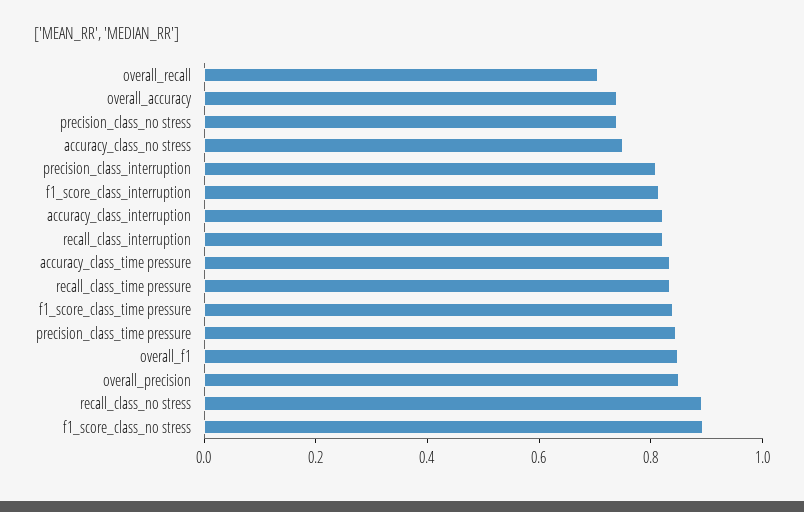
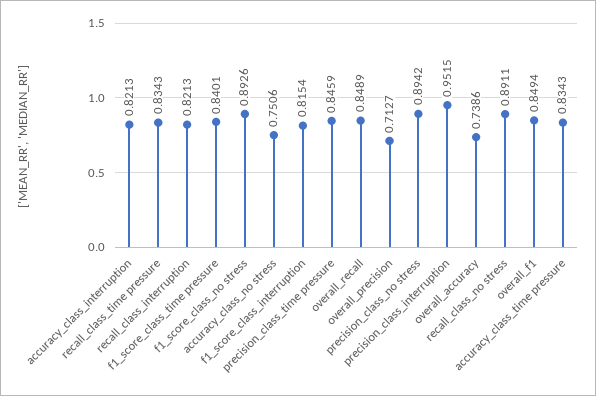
  {
-   "overall_recall": 0.7,
+   "overall_recall": 0.8489,
    "overall_accuracy": 0.7386,
-   "precision_class_no stress": 0.75,
+   "precision_class_no stress": 0.8942,
    "accuracy_class_no stress": 0.7506,
-   "precision_class_interruption": 0.8,
+   "precision_class_interruption": 0.9515,
    "f1_score_class_interruption": 0.8154,
    "accuracy_class_interruption": 0.8213,
    "recall_class_interruption": 0.8213,
    "accuracy_class_time pressure": 0.8343,
    "recall_class_time pressure": 0.8343,
    "f1_score_class_time pressure": 0.8401,
    "precision_class_time pressure": 0.8459,
    "overall_f1": 0.8494,
-   "overall_precision": 0.85,
+   "overall_precision": 0.7127,
    "recall_class_no stress": 0.8911,
    "f1_score_class_no stress": 0.8926
  }

